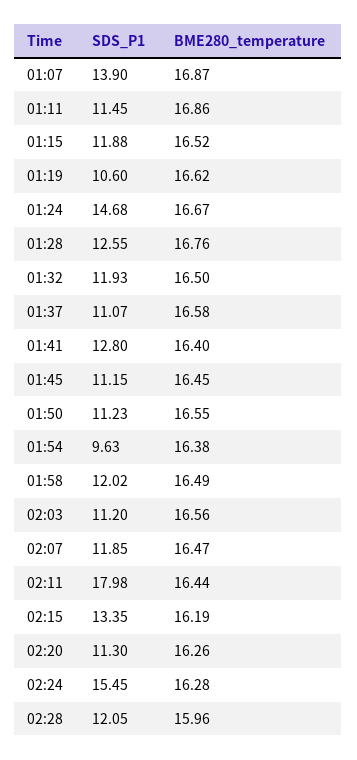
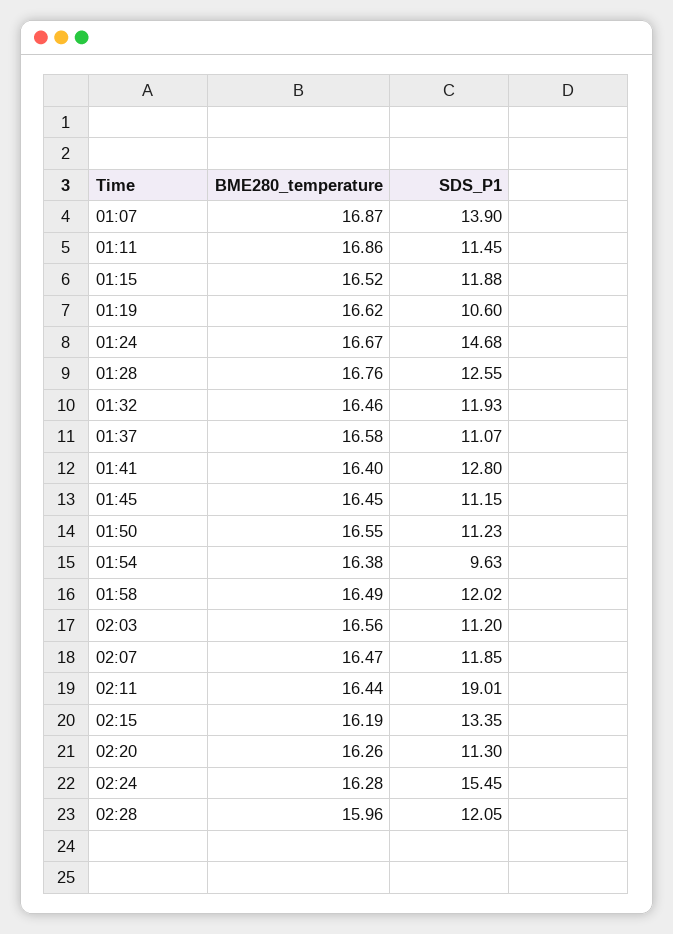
  {
    "SDS_P1": {
      "01:07": 13.9,
      "01:11": 11.45,
      "01:15": 11.88,
      "01:19": 10.6,
      "01:24": 14.68,
      "01:28": 12.55,
      "01:32": 11.93,
      "01:37": 11.07,
      "01:41": 12.8,
      "01:45": 11.15,
      "01:50": 11.23,
      "01:54": 9.63,
      "01:58": 12.02,
      "02:03": 11.2,
      "02:07": 11.85,
-     "02:11": 17.98,
+     "02:11": 19.01,
      "02:15": 13.35,
      "02:20": 11.3,
      "02:24": 15.45,
      "02:28": 12.05
    },
    "BME280_temperature": {
      "01:07": 16.87,
      "01:11": 16.86,
      "01:15": 16.52,
      "01:19": 16.62,
      "01:24": 16.67,
      "01:28": 16.76,
-     "01:32": 16.5,
+     "01:32": 16.46,
      "01:37": 16.58,
      "01:41": 16.4,
      "01:45": 16.45,
      "01:50": 16.55,
      "01:54": 16.38,
      "01:58": 16.49,
      "02:03": 16.56,
      "02:07": 16.47,
      "02:11": 16.44,
      "02:15": 16.19,
      "02:20": 16.26,
      "02:24": 16.28,
      "02:28": 15.96
    }
  }

